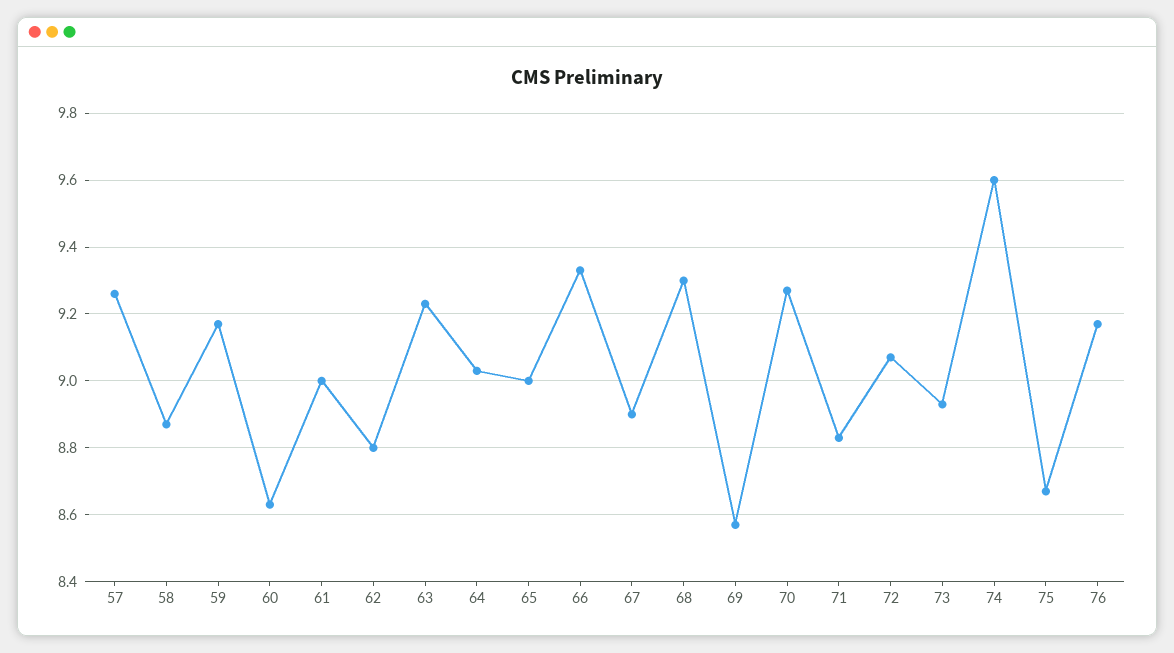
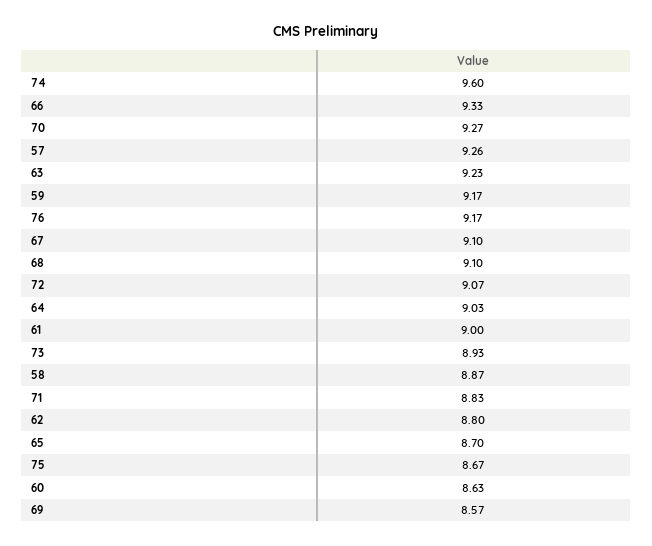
  {
    "57": 9.26,
    "58": 8.87,
    "59": 9.17,
    "60": 8.63,
    "61": 9,
    "62": 8.8,
    "63": 9.23,
    "64": 9.03,
-   "65": 9,
+   "65": 8.7,
    "66": 9.33,
-   "67": 8.9,
+   "67": 9.1,
-   "68": 9.3,
+   "68": 9.1,
    "69": 8.57,
    "70": 9.27,
    "71": 8.83,
    "72": 9.07,
    "73": 8.93,
    "74": 9.6,
    "75": 8.67,
    "76": 9.17
  }

